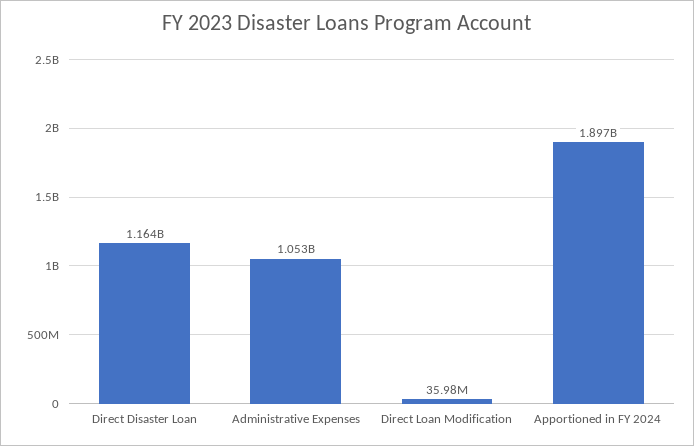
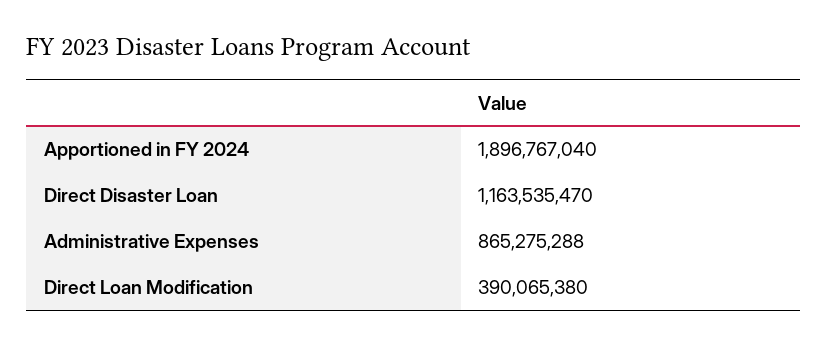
  {
    "Direct Disaster Loan": 1163535470,
-   "Administrative Expenses": 1053000000,
+   "Administrative Expenses": 865275288,
-   "Direct Loan Modification": 35980000,
+   "Direct Loan Modification": 390065380,
    "Apportioned in FY 2024": 1896767040
  }

